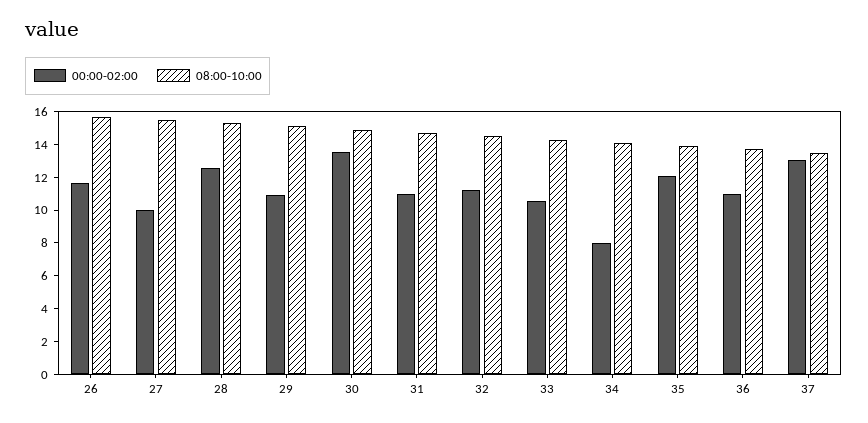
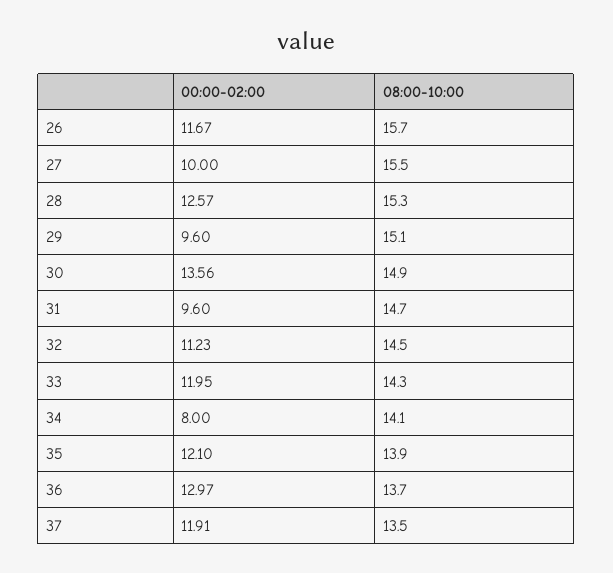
  {
    "00:00-02:00": {
      "26": 11.67,
      "27": 10,
      "28": 12.57,
-     "29": 11,
+     "29": 9.6,
      "30": 13.56,
-     "31": 11,
+     "31": 9.6,
      "32": 11.23,
-     "33": 10.5,
+     "33": 11.95,
      "34": 8,
      "35": 12.1,
-     "36": 11,
+     "36": 12.97,
-     "37": 13
+     "37": 11.91
    },
    "08:00-10:00": {
      "26": 15.7,
      "27": 15.5,
      "28": 15.3,
      "29": 15.1,
      "30": 14.9,
      "31": 14.7,
      "32": 14.5,
      "33": 14.3,
      "34": 14.1,
      "35": 13.9,
      "36": 13.7,
      "37": 13.5
    }
  }

